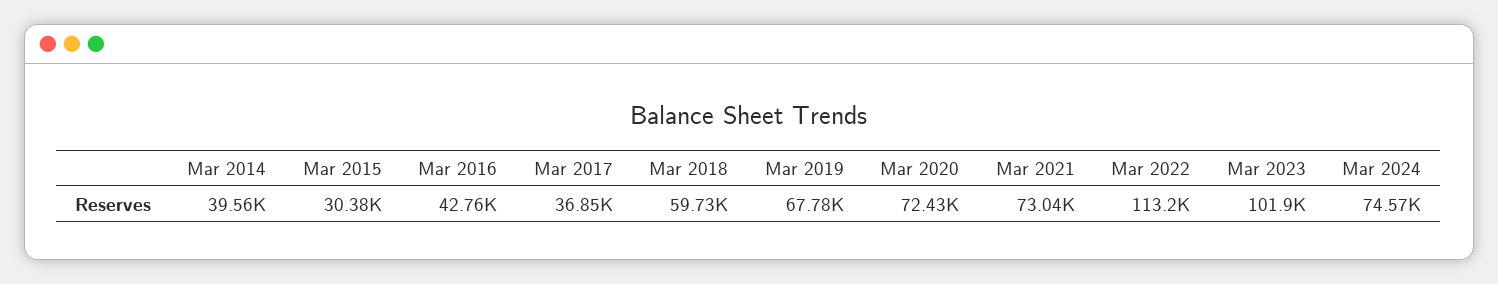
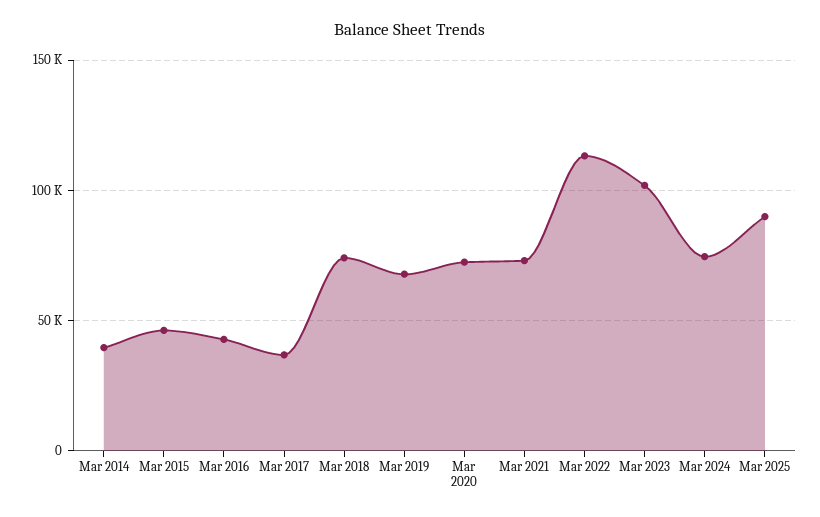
  {
    "Mar 2014": 39560,
-   "Mar 2015": 30380,
+   "Mar 2015": 45000,
    "Mar 2016": 42760,
    "Mar 2017": 36850,
-   "Mar 2018": 59730,
+   "Mar 2018": 75000,
    "Mar 2019": 67780,
    "Mar 2020": 72430,
    "Mar 2021": 73040,
    "Mar 2022": 113200,
    "Mar 2023": 101900,
-   "Mar 2024": 74570
+   "Mar 2024": 74570,
+   "Mar 2025": 90000
  }

